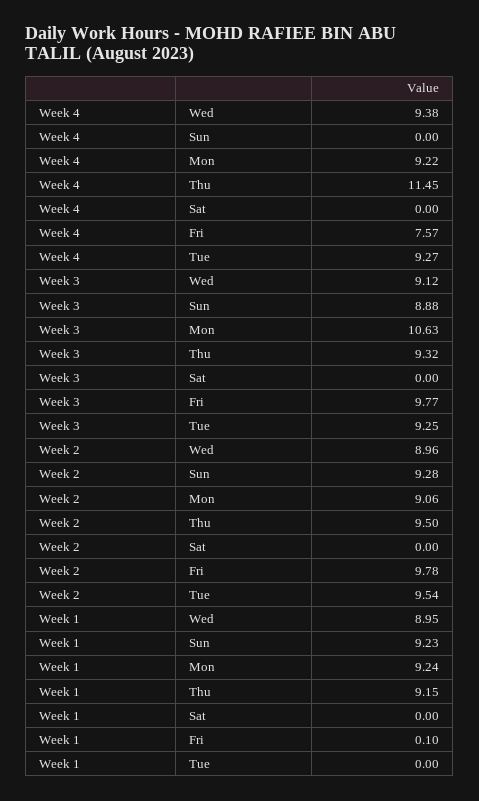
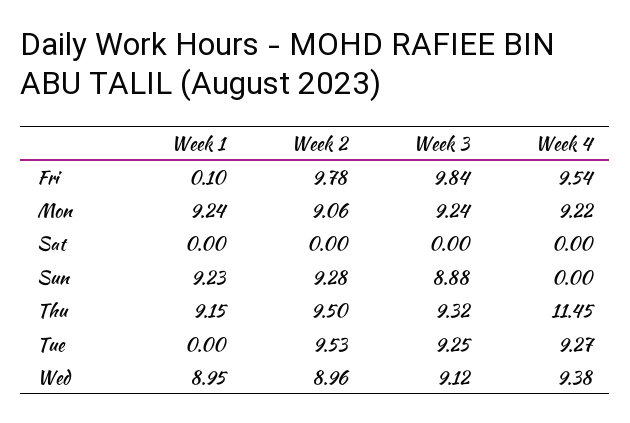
  {
    "Week 4": {
      "Wed": 9.38,
      "Sun": 0,
      "Mon": 9.22,
      "Thu": 11.45,
      "Sat": 0,
-     "Fri": 7.57,
+     "Fri": 9.54,
      "Tue": 9.27
    },
    "Week 3": {
      "Wed": 9.12,
      "Sun": 8.88,
-     "Mon": 10.63,
+     "Mon": 9.24,
      "Thu": 9.32,
      "Sat": 0,
-     "Fri": 9.77,
+     "Fri": 9.84,
      "Tue": 9.25
    },
    "Week 2": {
      "Wed": 8.96,
      "Sun": 9.28,
      "Mon": 9.06,
      "Thu": 9.5,
      "Sat": 0,
      "Fri": 9.78,
-     "Tue": 9.54
+     "Tue": 9.53
    },
    "Week 1": {
      "Wed": 8.95,
      "Sun": 9.23,
      "Mon": 9.24,
      "Thu": 9.15,
      "Sat": 0,
      "Fri": 0.1,
      "Tue": 0
    }
  }

